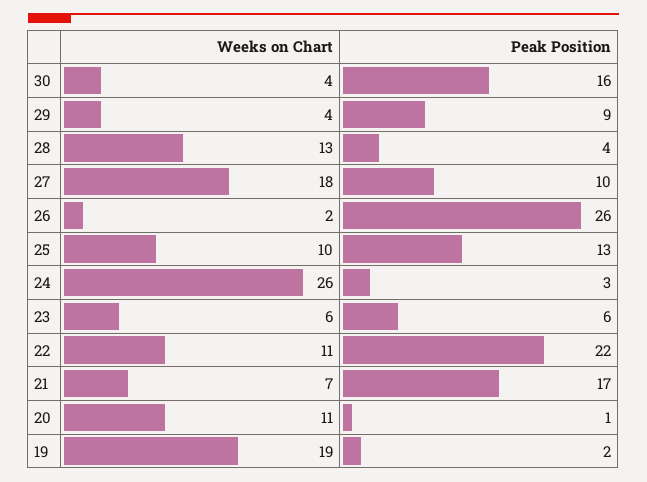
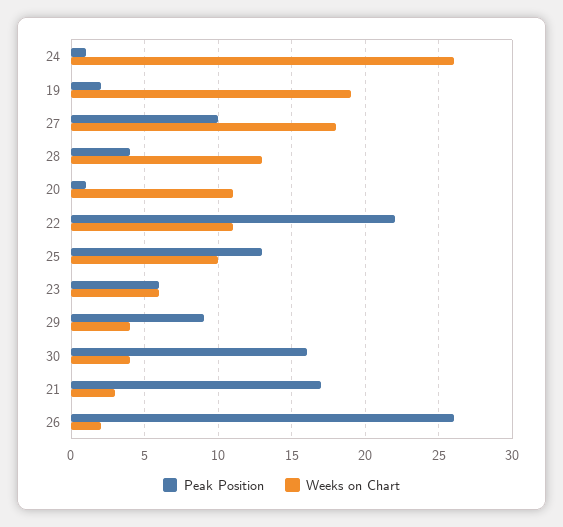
  {
    "Weeks on Chart": {
      "30": 4,
      "29": 4,
      "28": 13,
      "27": 18,
      "26": 2,
      "25": 10,
      "24": 26,
      "23": 6,
      "22": 11,
-     "21": 7,
+     "21": 3,
      "20": 11,
      "19": 19
    },
    "Peak Position": {
      "30": 16,
      "29": 9,
      "28": 4,
      "27": 10,
      "26": 26,
      "25": 13,
-     "24": 3,
+     "24": 1,
      "23": 6,
      "22": 22,
      "21": 17,
      "20": 1,
      "19": 2
    }
  }

